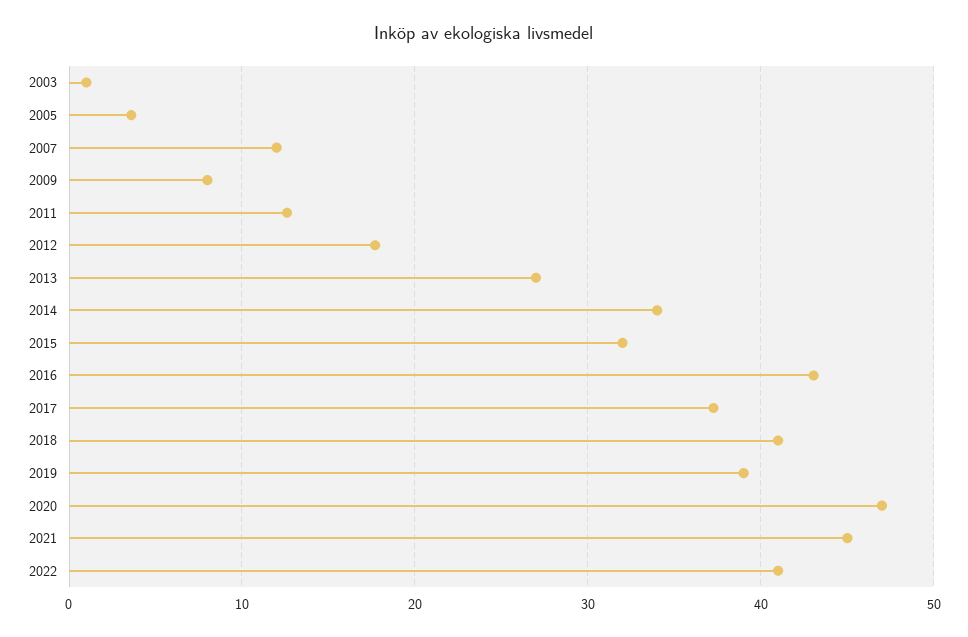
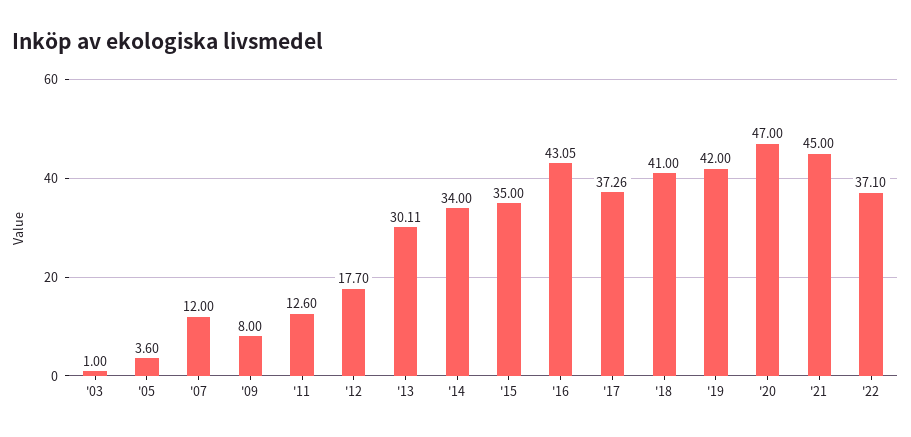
  {
    "2003": 1,
    "2005": 3.6,
    "2007": 12,
    "2009": 8,
    "2011": 12.6,
    "2012": 17.7,
-   "2013": 27,
+   "2013": 30.11,
    "2014": 34,
-   "2015": 32,
+   "2015": 35,
    "2016": 43.05,
    "2017": 37.26,
    "2018": 41,
-   "2019": 39,
+   "2019": 42,
    "2020": 47,
    "2021": 45,
-   "2022": 41
+   "2022": 37.1
  }

